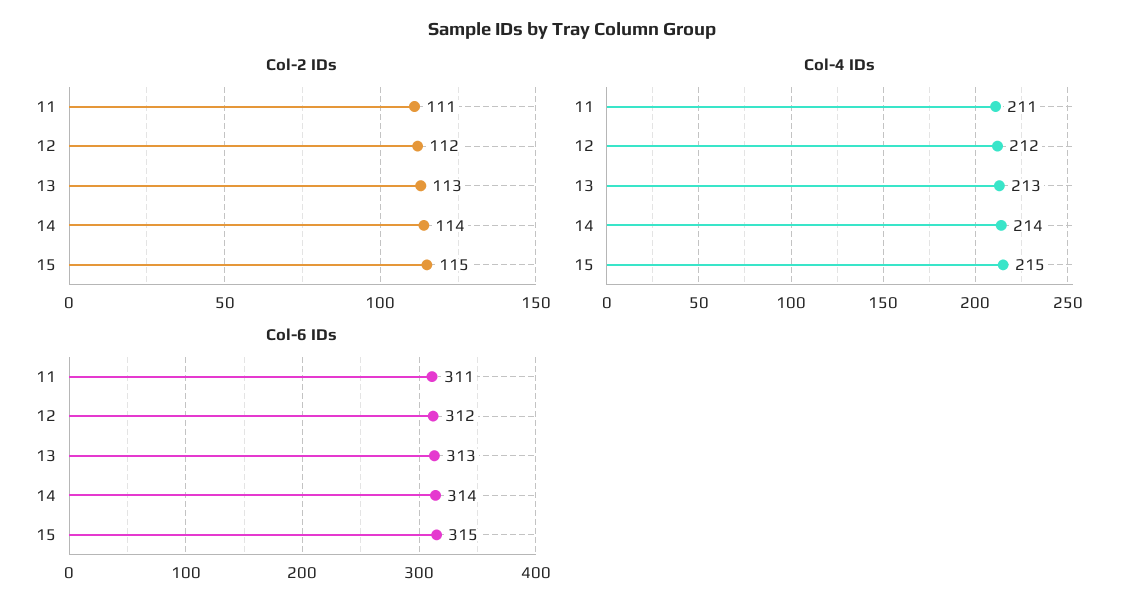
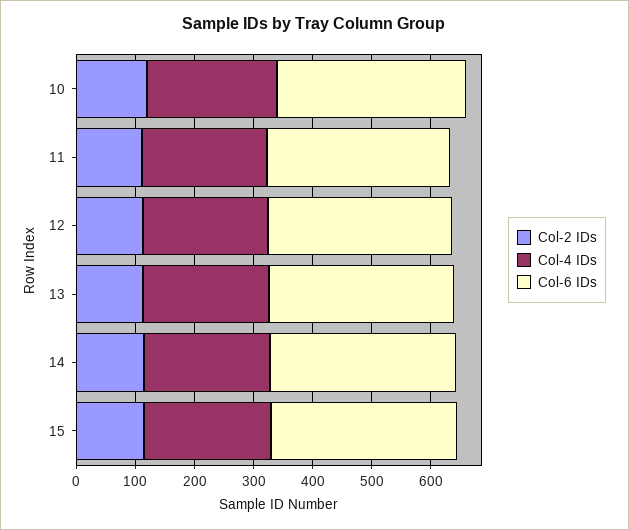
  {
    "Col-2 IDs": {
      "11": 111,
      "12": 112,
      "13": 113,
      "14": 114,
-     "15": 115
+     "15": 115,
+     "10": 120
    },
    "Col-4 IDs": {
      "11": 211,
      "12": 212,
      "13": 213,
      "14": 214,
-     "15": 215
+     "15": 215,
+     "10": 220
    },
    "Col-6 IDs": {
      "11": 311,
      "12": 312,
      "13": 313,
      "14": 314,
-     "15": 315
+     "15": 315,
+     "10": 320
    }
  }

